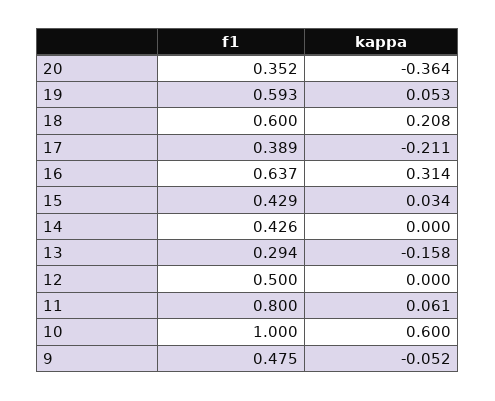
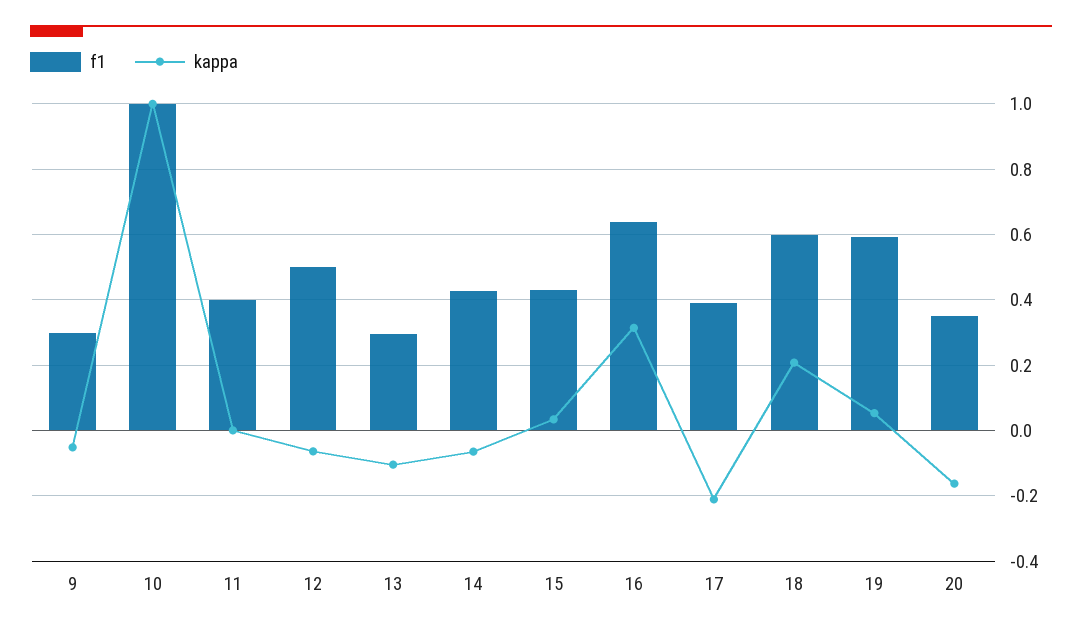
  {
    "f1": {
      "20": 0.352,
      "19": 0.593,
      "18": 0.6,
      "17": 0.389,
      "16": 0.637,
      "15": 0.429,
      "14": 0.426,
      "13": 0.294,
      "12": 0.5,
-     "11": 0.8,
+     "11": 0.4,
      "10": 1,
-     "9": 0.475
+     "9": 0.3
    },
    "kappa": {
-     "20": -0.364,
+     "20": -0.16,
      "19": 0.053,
      "18": 0.208,
      "17": -0.211,
      "16": 0.314,
      "15": 0.034,
-     "14": 0,
+     "14": -0.06,
-     "13": -0.158,
+     "13": -0.1,
-     "12": 0,
+     "12": -0.06,
-     "11": 0.061,
+     "11": 0,
-     "10": 0.6,
+     "10": 1,
      "9": -0.052
    }
  }

